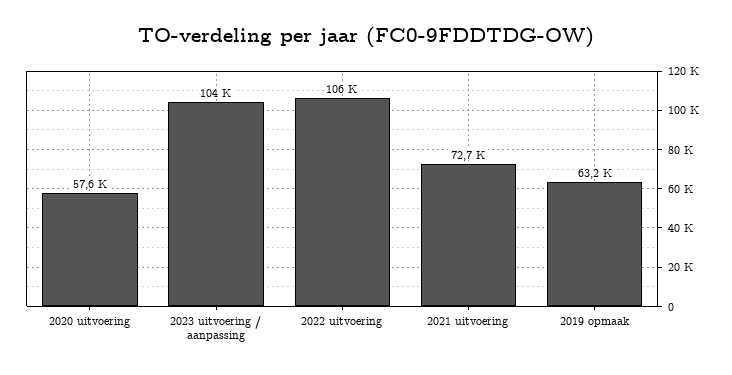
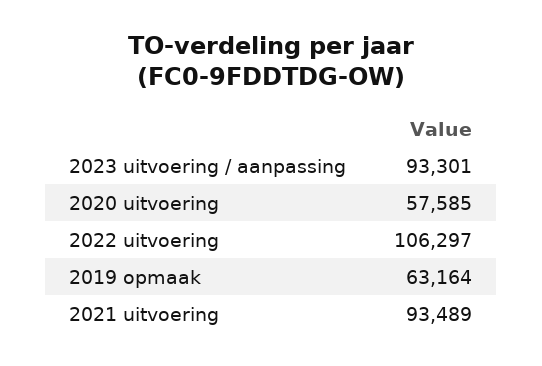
  {
    "2020 uitvoering": 57585,
-   "2023 uitvoering / aanpassing": 104000,
+   "2023 uitvoering / aanpassing": 93301,
    "2022 uitvoering": 106297,
-   "2021 uitvoering": 72700,
+   "2021 uitvoering": 93489,
    "2019 opmaak": 63164
  }

